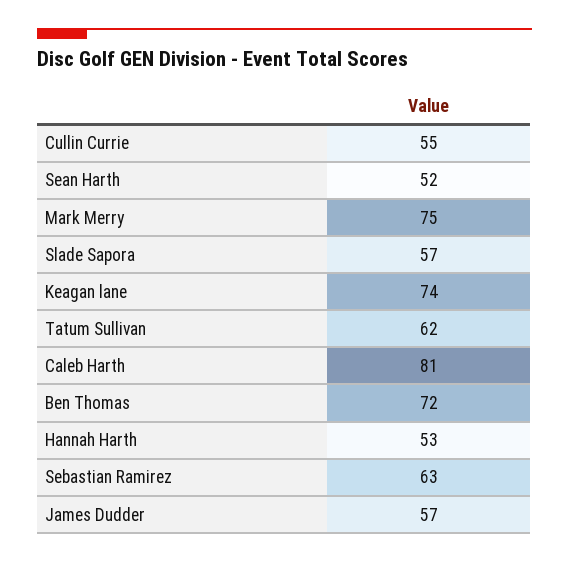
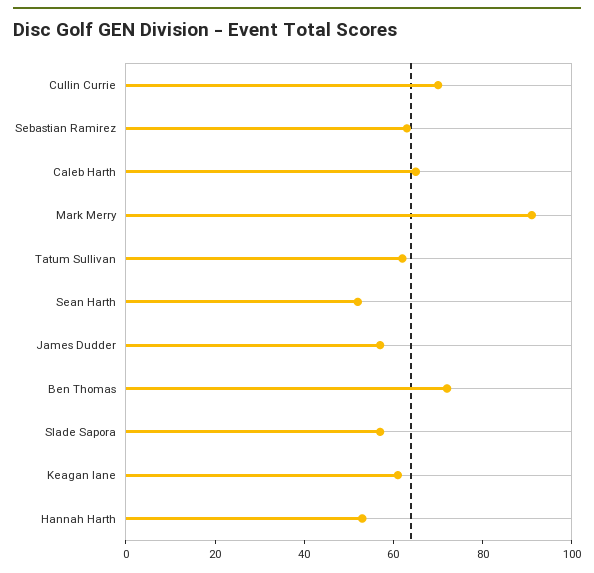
  {
-   "Cullin Currie": 55,
+   "Cullin Currie": 70,
    "Sean Harth": 52,
-   "Mark Merry": 75,
+   "Mark Merry": 90,
    "Slade Sapora": 57,
-   "Keagan lane": 74,
+   "Keagan lane": 60,
    "Tatum Sullivan": 62,
-   "Caleb Harth": 81,
+   "Caleb Harth": 65,
    "Ben Thomas": 72,
    "Hannah Harth": 53,
    "Sebastian Ramirez": 63,
    "James Dudder": 57
  }

